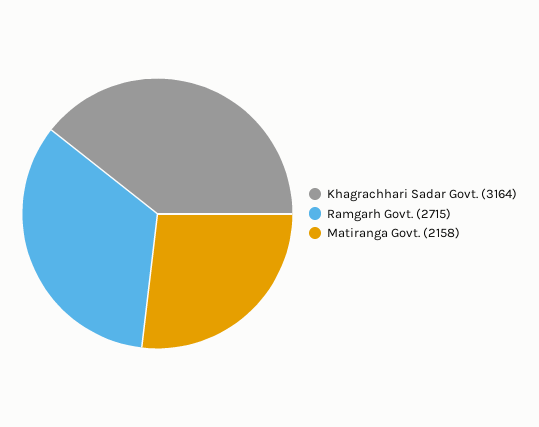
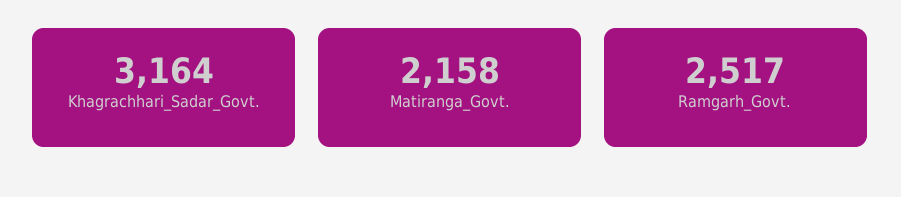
  {
    "Khagrachhari Sadar Govt.": 3164,
-   "Ramgarh Govt.": 2715,
+   "Ramgarh Govt.": 2517,
    "Matiranga Govt.": 2158
  }

